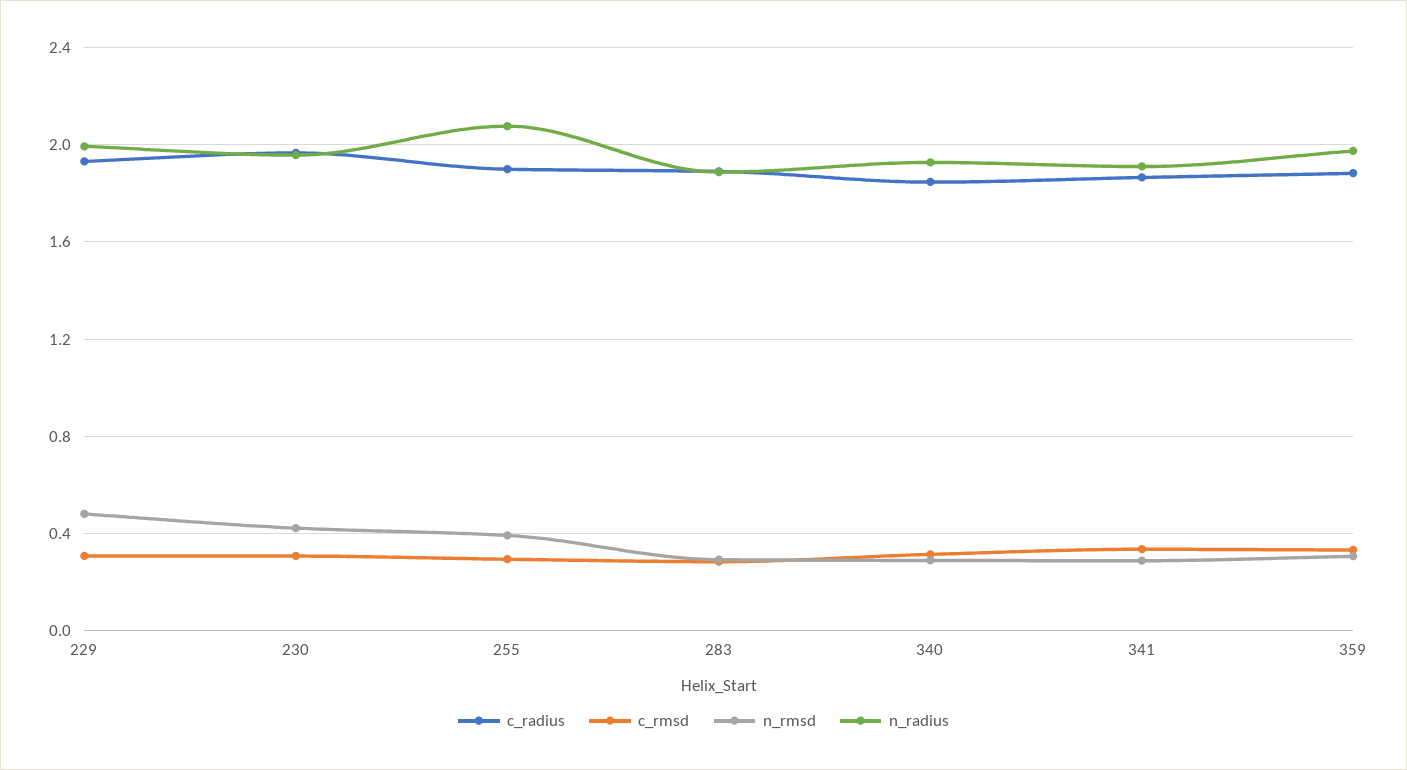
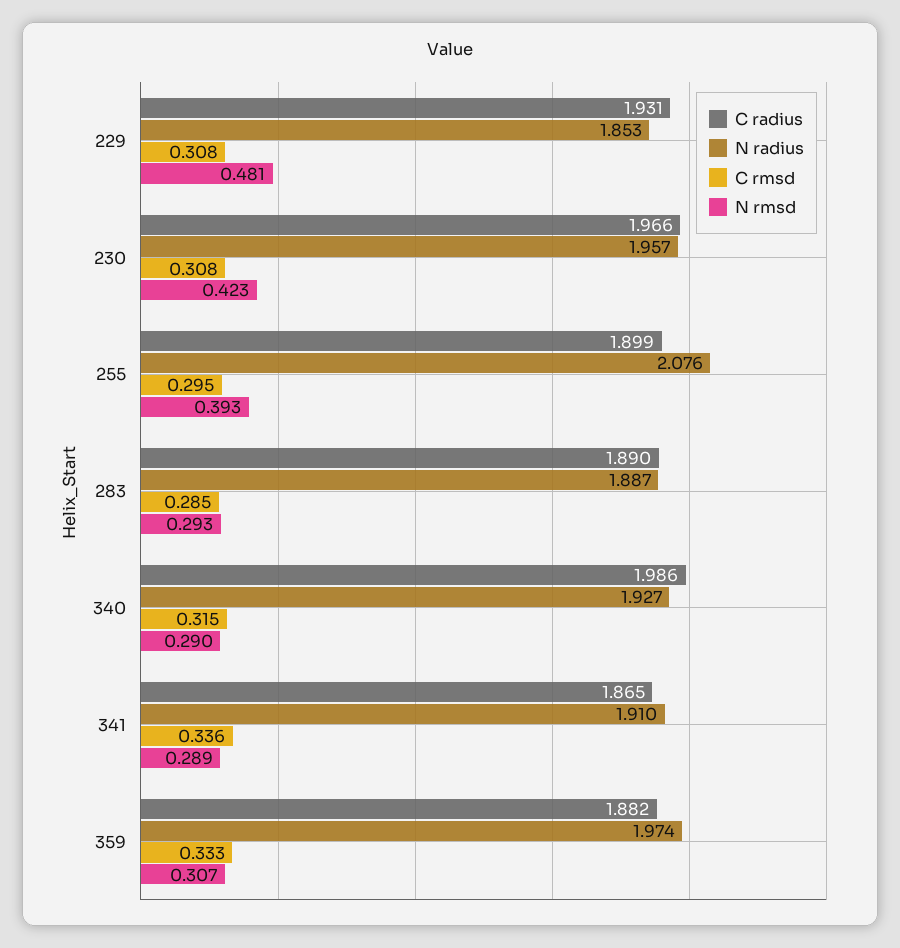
  {
    "c_radius": {
      "229": 1.931,
      "230": 1.966,
      "255": 1.899,
      "283": 1.89,
-     "340": 1.85,
+     "340": 1.986,
      "341": 1.865,
      "359": 1.882
    },
    "c_rmsd": {
      "229": 0.308,
      "230": 0.308,
      "255": 0.295,
      "283": 0.285,
      "340": 0.315,
      "341": 0.336,
      "359": 0.333
    },
    "n_rmsd": {
      "229": 0.481,
      "230": 0.423,
      "255": 0.393,
      "283": 0.293,
      "340": 0.29,
      "341": 0.289,
      "359": 0.307
    },
    "n_radius": {
-     "229": 2,
+     "229": 1.853,
      "230": 1.957,
      "255": 2.076,
      "283": 1.887,
      "340": 1.927,
      "341": 1.91,
      "359": 1.974
    }
  }

